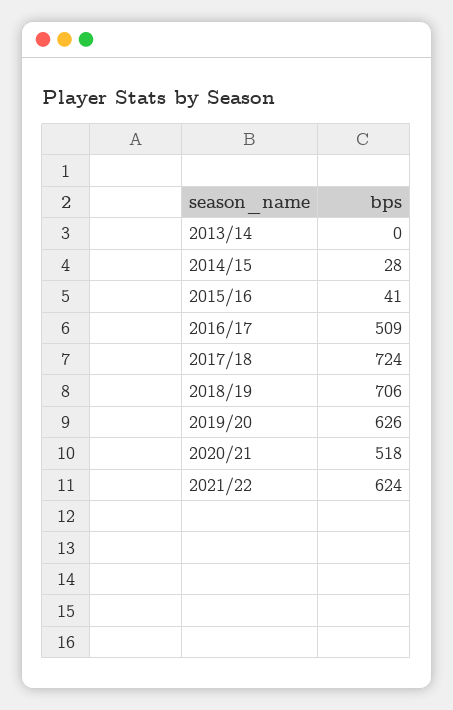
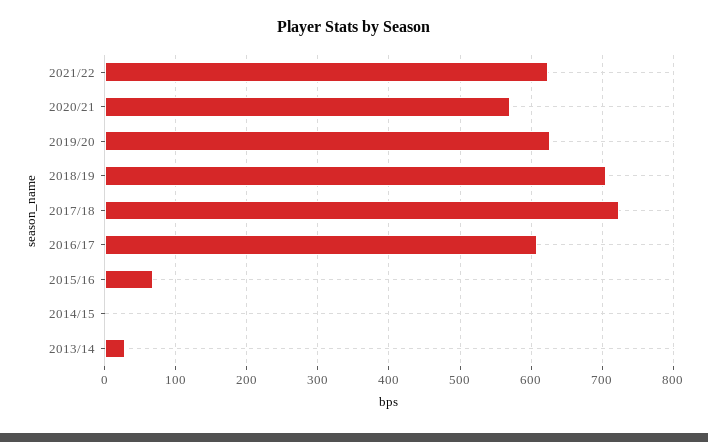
  {
-   "2013/14": 0,
+   "2013/14": 30,
-   "2014/15": 28,
+   "2014/15": 0,
-   "2015/16": 41,
+   "2015/16": 70,
-   "2016/17": 509,
+   "2016/17": 610,
    "2017/18": 724,
    "2018/19": 706,
    "2019/20": 626,
-   "2020/21": 518,
+   "2020/21": 570,
    "2021/22": 624
  }

